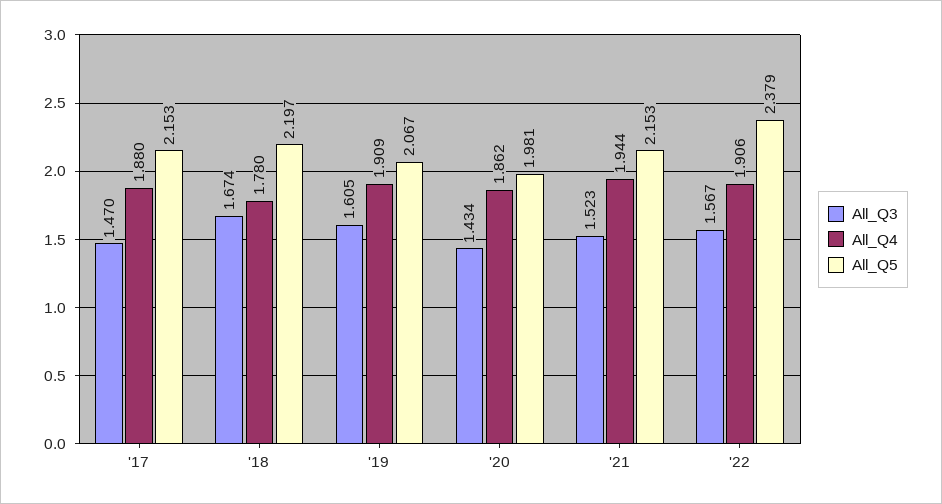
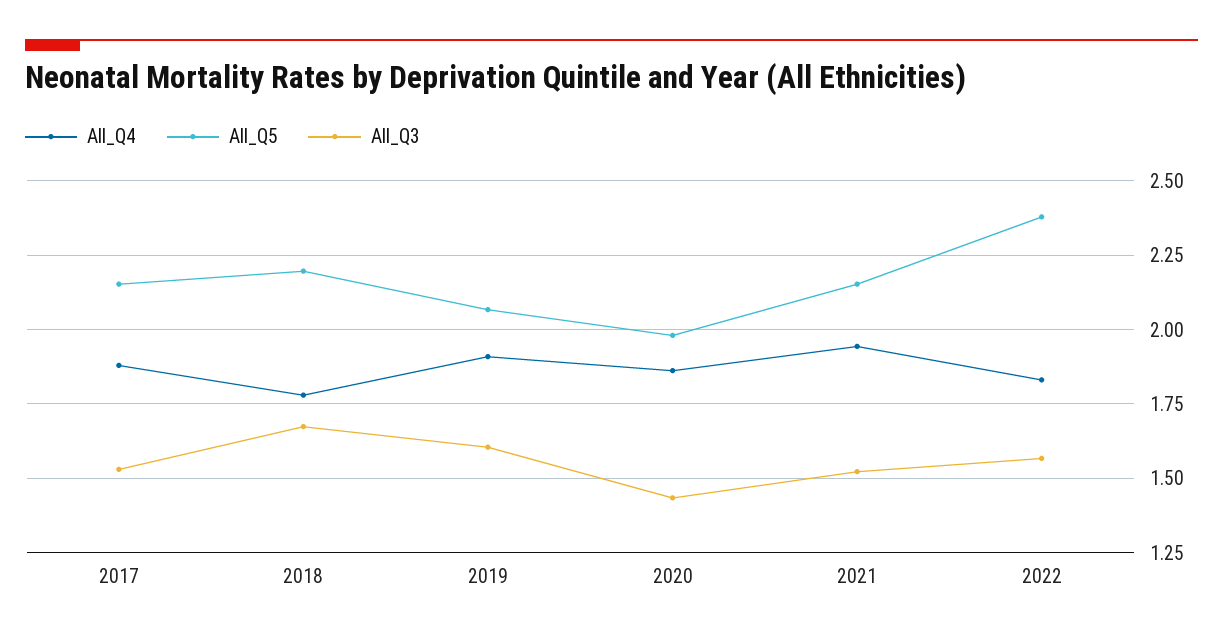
  {
    "All_Q3": {
-     "'17": 1.47,
+     "'17": 1.525,
      "'18": 1.674,
      "'19": 1.605,
      "'20": 1.434,
      "'21": 1.523,
      "'22": 1.567
    },
    "All_Q4": {
      "'17": 1.88,
      "'18": 1.78,
      "'19": 1.909,
      "'20": 1.862,
      "'21": 1.944,
-     "'22": 1.906
+     "'22": 1.825
    },
    "All_Q5": {
      "'17": 2.153,
      "'18": 2.197,
      "'19": 2.067,
      "'20": 1.981,
      "'21": 2.153,
      "'22": 2.379
    }
  }

